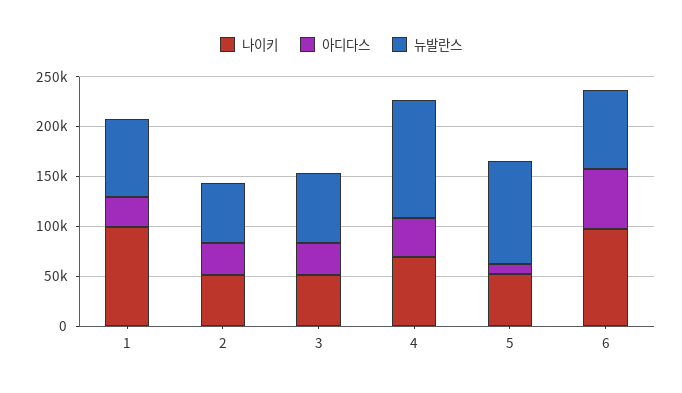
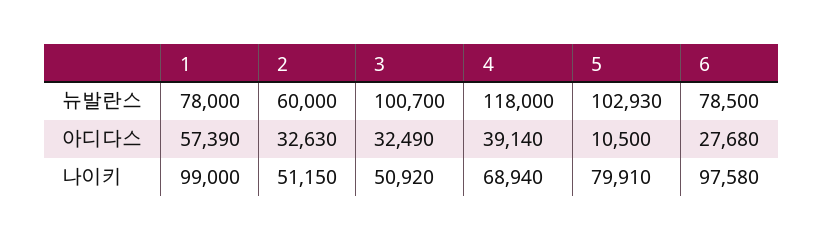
  {
    "나이키": {
      "1": 99000,
      "2": 51150,
      "3": 50920,
      "4": 68940,
-     "5": 50000,
+     "5": 79910,
      "6": 97580
    },
    "아디다스": {
-     "1": 30000,
+     "1": 57390,
      "2": 32630,
      "3": 32490,
      "4": 39140,
      "5": 10500,
-     "6": 60000
+     "6": 27680
    },
    "뉴발란스": {
      "1": 78000,
      "2": 60000,
-     "3": 70000,
+     "3": 100700,
      "4": 118000,
      "5": 102930,
      "6": 78500
    }
  }

